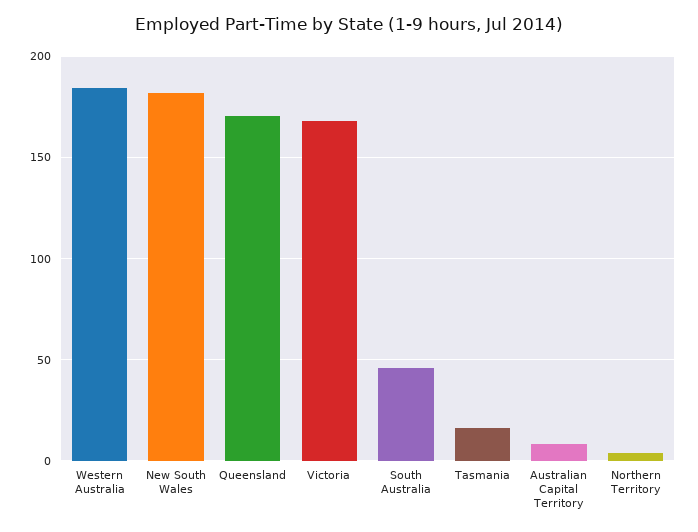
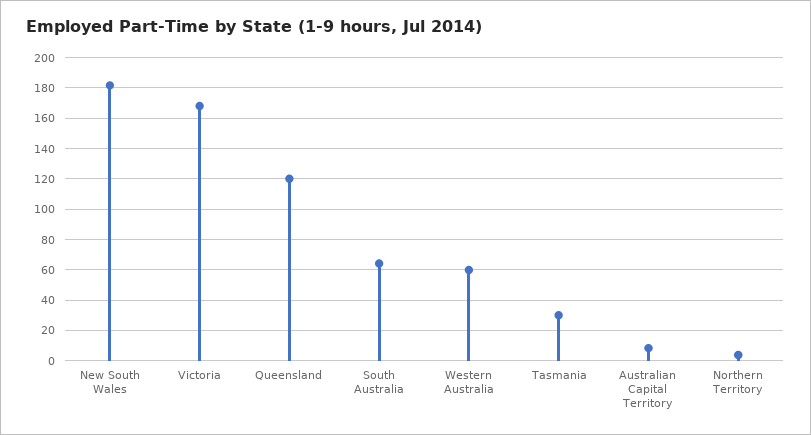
  {
-   "Western Australia": 185,
+   "Western Australia": 60,
    "New South Wales": 180,
-   "Queensland": 170,
+   "Queensland": 120,
    "Victoria": 170,
-   "South Australia": 45,
+   "South Australia": 65,
-   "Tasmania": 15,
+   "Tasmania": 30,
    "Australian Capital Territory": 10,
    "Northern Territory": 5
  }

